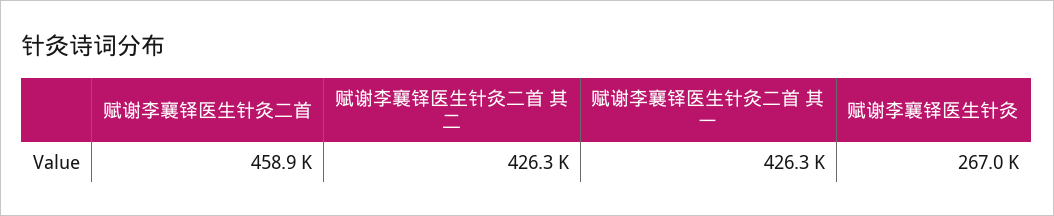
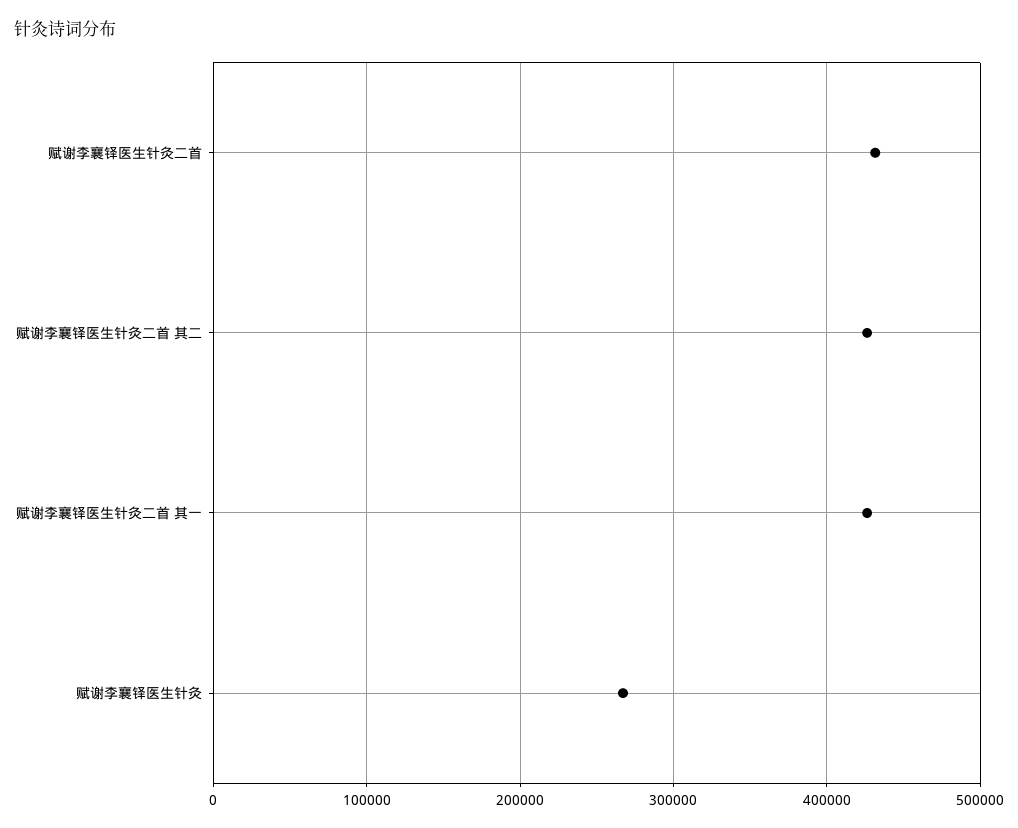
  {
-   "赋谢李襄铎医生针灸二首": 458900,
+   "赋谢李襄铎医生针灸二首": 430000,
    "赋谢李襄铎医生针灸二首 其二": 426300,
    "赋谢李襄铎医生针灸二首 其一": 426300,
    "赋谢李襄铎医生针灸": 267000
  }

